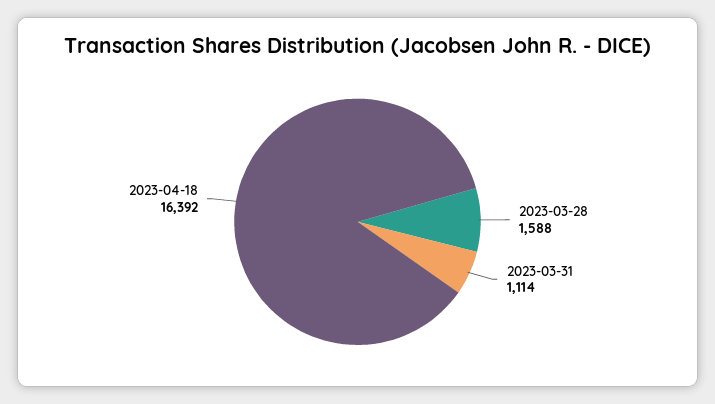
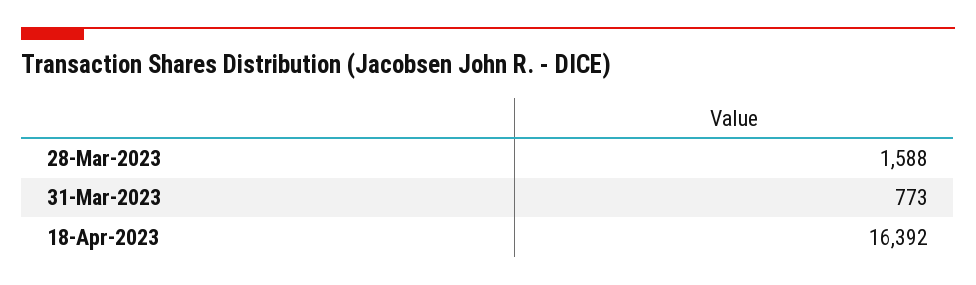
  {
    "2023-03-28": 1588,
-   "2023-03-31": 1114,
+   "2023-03-31": 773,
    "2023-04-18": 16392
  }

